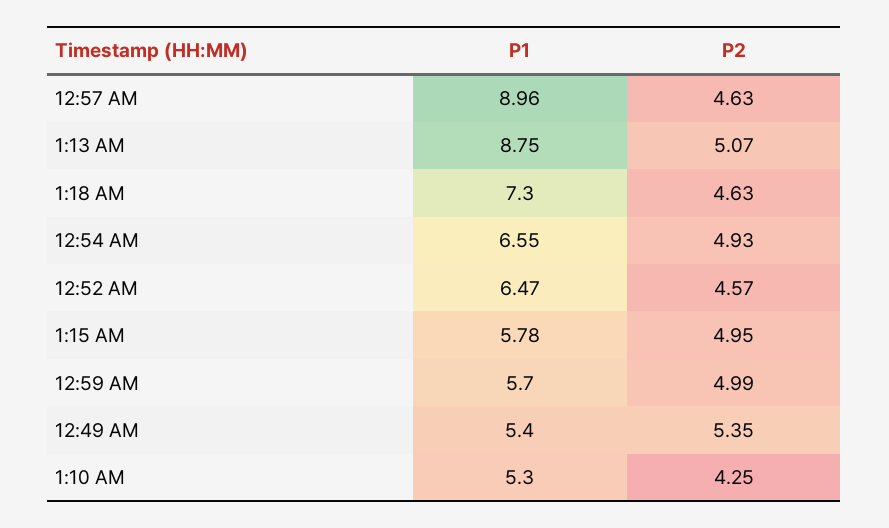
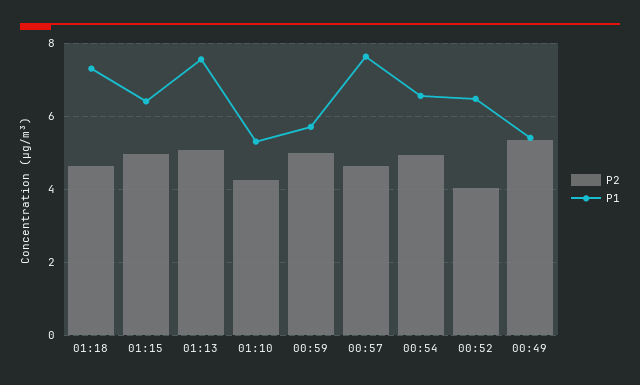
  {
    "P1": {
-     "12:57 AM": 8.96,
+     "12:57 AM": 7.6,
-     "1:13 AM": 8.75,
+     "1:13 AM": 7.6,
      "1:18 AM": 7.3,
      "12:54 AM": 6.55,
      "12:52 AM": 6.47,
-     "1:15 AM": 5.78,
+     "1:15 AM": 6.4,
      "12:59 AM": 5.7,
      "12:49 AM": 5.4,
      "1:10 AM": 5.3
    },
    "P2": {
      "12:57 AM": 4.63,
      "1:13 AM": 5.07,
      "1:18 AM": 4.63,
      "12:54 AM": 4.93,
-     "12:52 AM": 4.57,
+     "12:52 AM": 4,
      "1:15 AM": 4.95,
      "12:59 AM": 4.99,
      "12:49 AM": 5.35,
      "1:10 AM": 4.25
    }
  }

